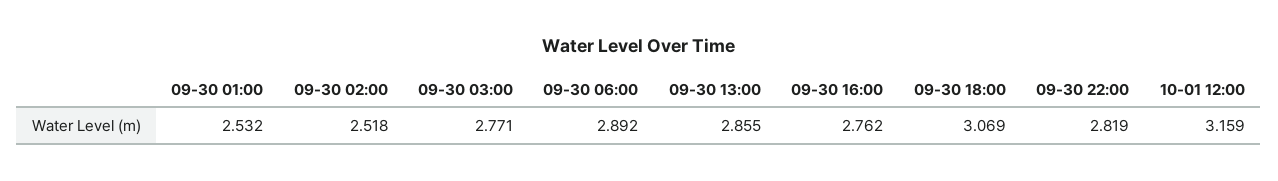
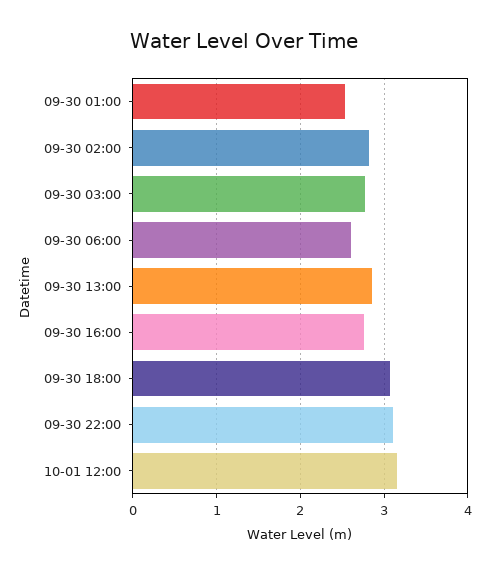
  {
    "09-30 01:00": 2.532,
-   "09-30 02:00": 2.518,
+   "09-30 02:00": 2.8,
    "09-30 03:00": 2.771,
-   "09-30 06:00": 2.892,
+   "09-30 06:00": 2.6,
    "09-30 13:00": 2.855,
    "09-30 16:00": 2.762,
    "09-30 18:00": 3.069,
-   "09-30 22:00": 2.819,
+   "09-30 22:00": 3.1,
    "10-01 12:00": 3.159
  }

